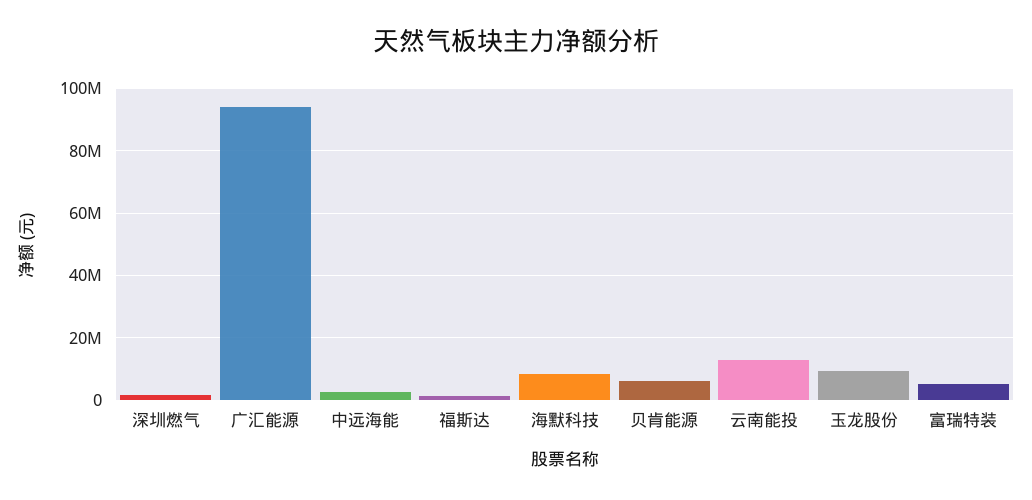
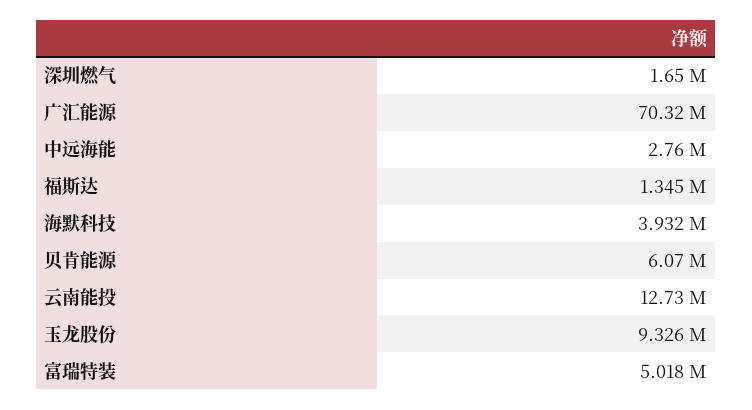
  {
    "深圳燃气": 1650000,
-   "广汇能源": 94000000,
+   "广汇能源": 70320000,
    "中远海能": 2760000,
    "福斯达": 1345000,
-   "海默科技": 8000000,
+   "海默科技": 3932000,
    "贝肯能源": 6070000,
    "云南能投": 12730000,
    "玉龙股份": 9326000,
    "富瑞特装": 5018000
  }

